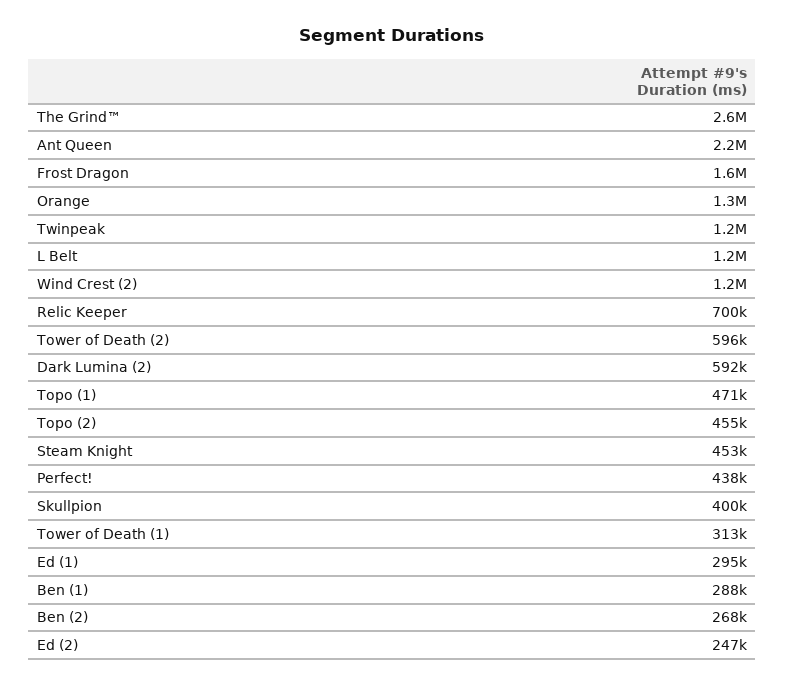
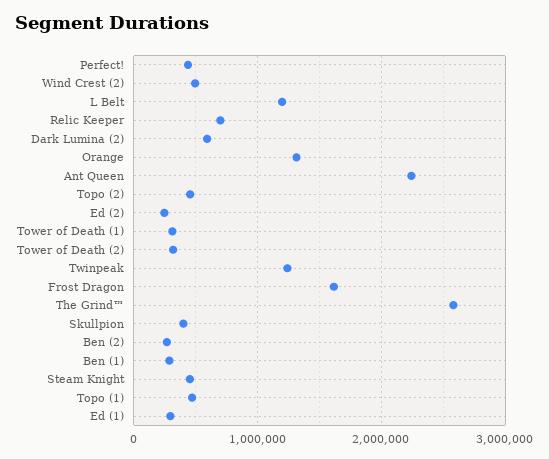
  {
    "The Grind™": 2600000,
    "Ant Queen": 2200000,
    "Frost Dragon": 1600000,
    "Orange": 1300000,
    "Twinpeak": 1200000,
    "L Belt": 1200000,
-   "Wind Crest (2)": 1200000,
+   "Wind Crest (2)": 500000,
    "Relic Keeper": 700000,
-   "Tower of Death (2)": 596000,
+   "Tower of Death (2)": 300000,
    "Dark Lumina (2)": 592000,
    "Topo (1)": 471000,
    "Topo (2)": 455000,
    "Steam Knight": 453000,
    "Perfect!": 438000,
    "Skullpion": 400000,
    "Tower of Death (1)": 313000,
    "Ed (1)": 295000,
    "Ben (1)": 288000,
    "Ben (2)": 268000,
    "Ed (2)": 247000
  }

